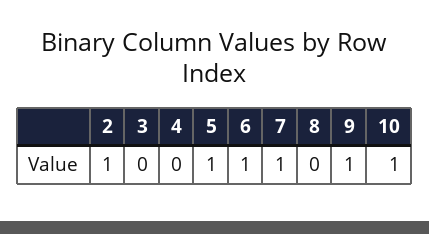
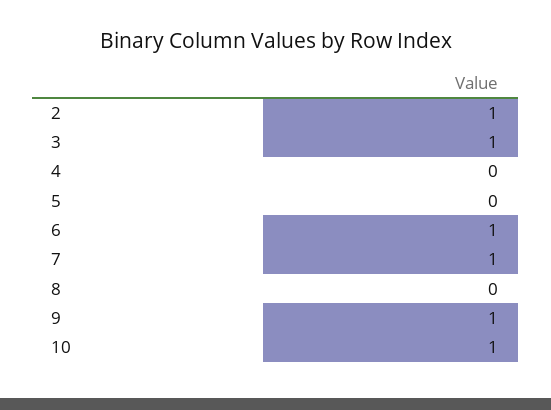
  {
    "2": 1,
-   "3": 0,
+   "3": 1,
    "4": 0,
-   "5": 1,
+   "5": 0,
    "6": 1,
    "7": 1,
    "8": 0,
    "9": 1,
    "10": 1
  }

